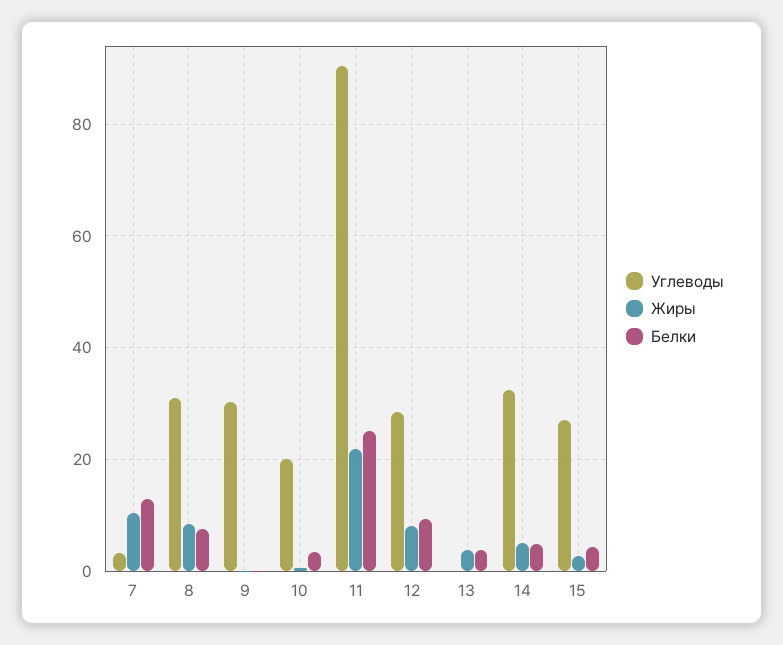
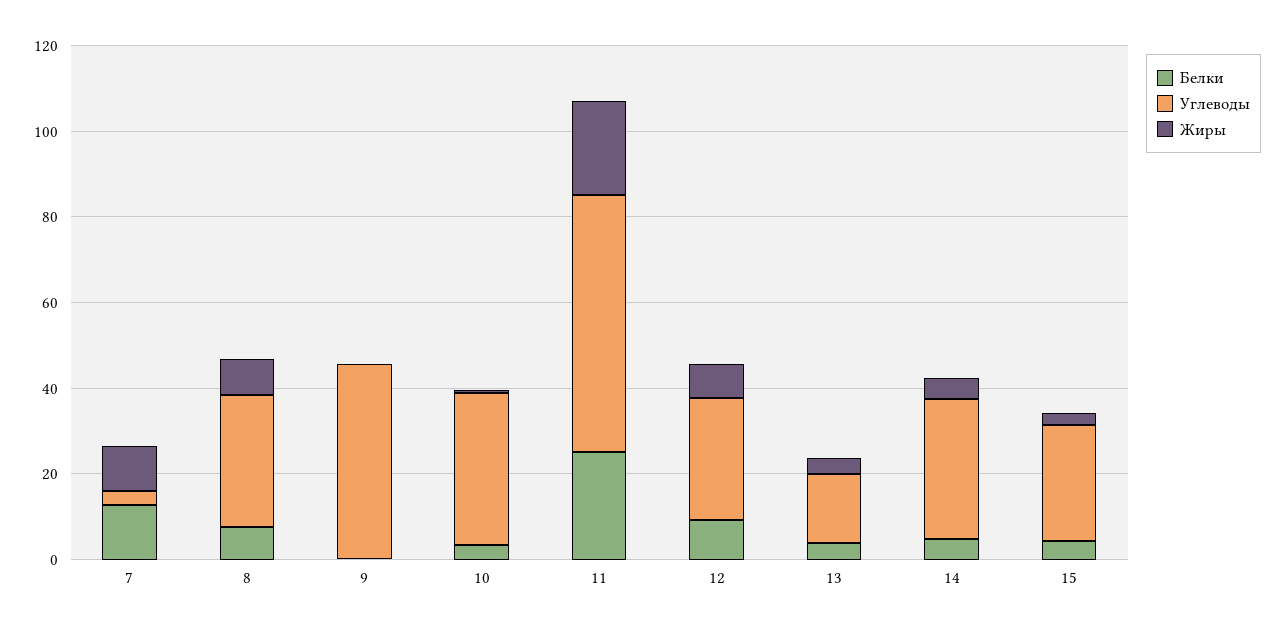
  {
    "Углеводы": {
      "7": 4,
      "8": 30,
-     "9": 30,
+     "9": 45,
-     "10": 20,
+     "10": 35,
-     "11": 90,
+     "11": 60,
      "12": 28,
-     "13": 0,
+     "13": 15,
      "14": 32,
      "15": 28
    },
    "Жиры": {
      "7": 10,
      "8": 8,
      "9": 0,
      "10": 0,
      "11": 22,
      "12": 8,
      "13": 4,
      "14": 6,
      "15": 2
    },
    "Белки": {
      "7": 12,
      "8": 8,
      "9": 0,
      "10": 4,
      "11": 26,
      "12": 10,
      "13": 4,
      "14": 4,
      "15": 4
    }
  }

